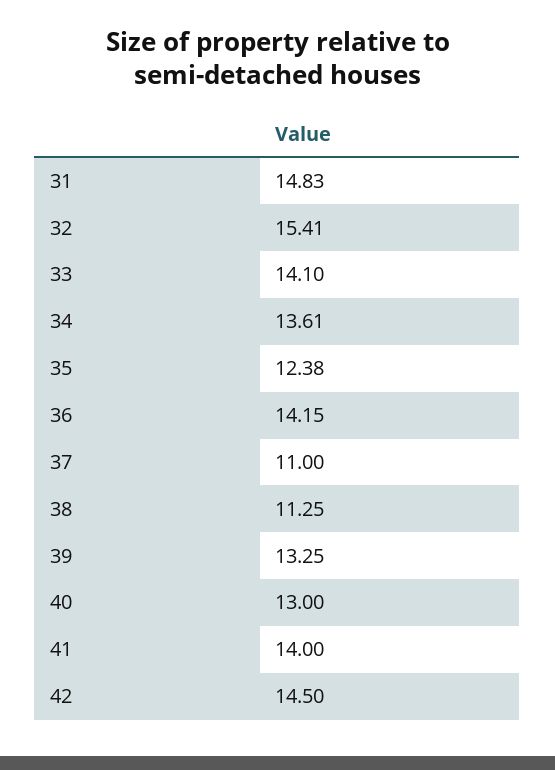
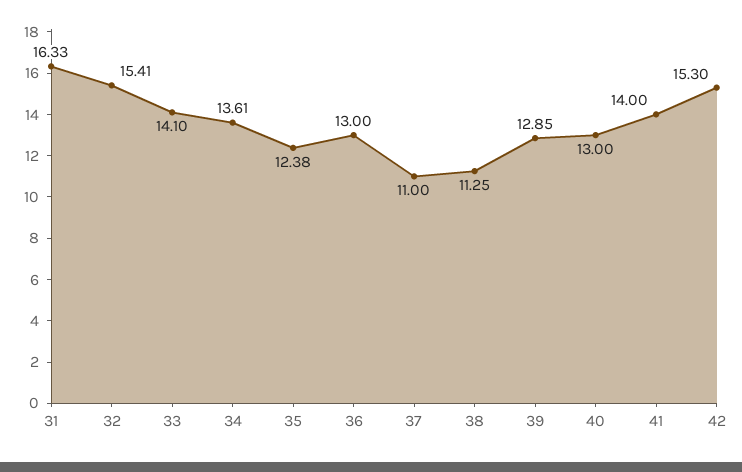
  {
-   "31": 14.83,
+   "31": 16.33,
    "32": 15.41,
    "33": 14.1,
    "34": 13.61,
    "35": 12.38,
-   "36": 14.15,
+   "36": 13,
    "37": 11,
    "38": 11.25,
-   "39": 13.25,
+   "39": 12.85,
    "40": 13,
    "41": 14,
-   "42": 14.5
+   "42": 15.3
  }

